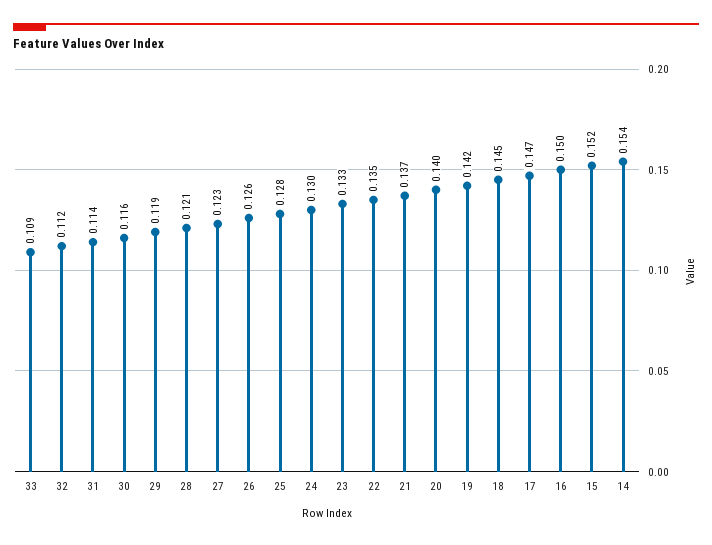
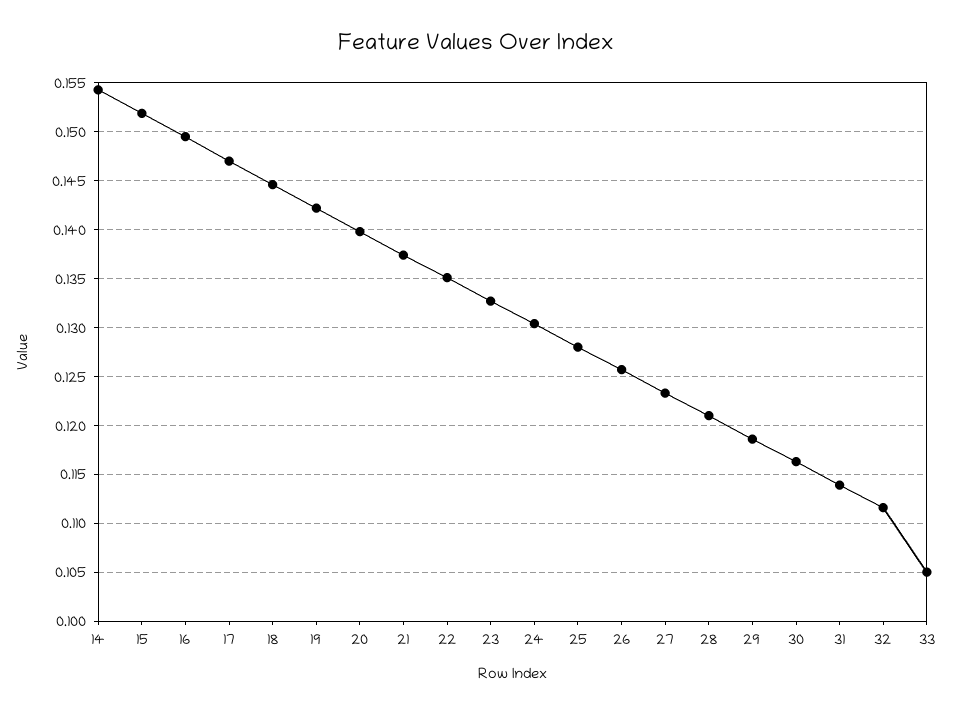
  {
-   "33": 0.109,
+   "33": 0.105,
    "32": 0.112,
    "31": 0.114,
    "30": 0.116,
    "29": 0.119,
    "28": 0.121,
    "27": 0.123,
    "26": 0.126,
    "25": 0.128,
    "24": 0.13,
    "23": 0.133,
    "22": 0.135,
    "21": 0.137,
    "20": 0.14,
    "19": 0.142,
    "18": 0.145,
    "17": 0.147,
    "16": 0.15,
    "15": 0.152,
    "14": 0.154
  }

